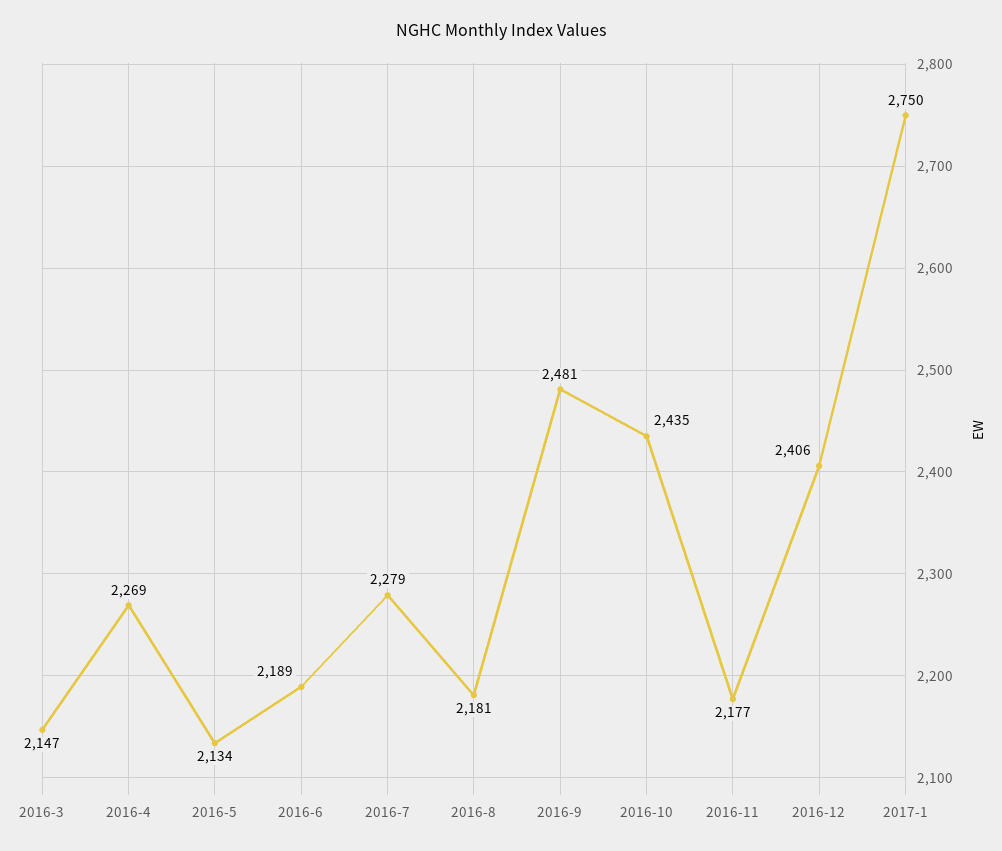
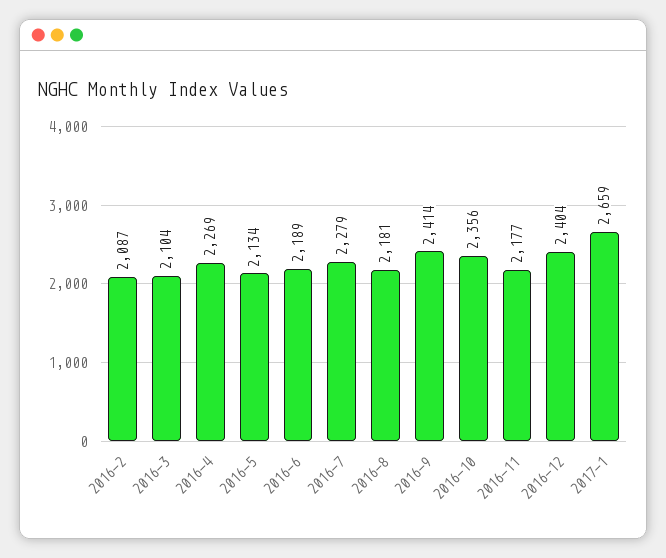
  {
-   "2016-3": 2147,
+   "2016-3": 2104,
    "2016-4": 2269,
    "2016-5": 2134,
    "2016-6": 2189,
    "2016-7": 2279,
    "2016-8": 2181,
-   "2016-9": 2481,
+   "2016-9": 2414,
-   "2016-10": 2435,
+   "2016-10": 2356,
    "2016-11": 2177,
-   "2016-12": 2406,
+   "2016-12": 2404,
-   "2017-1": 2750
+   "2017-1": 2659,
+   "2016-2": 2087
  }

